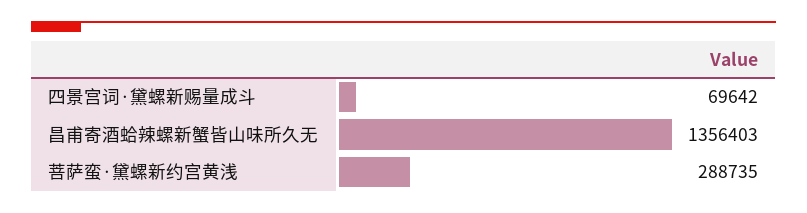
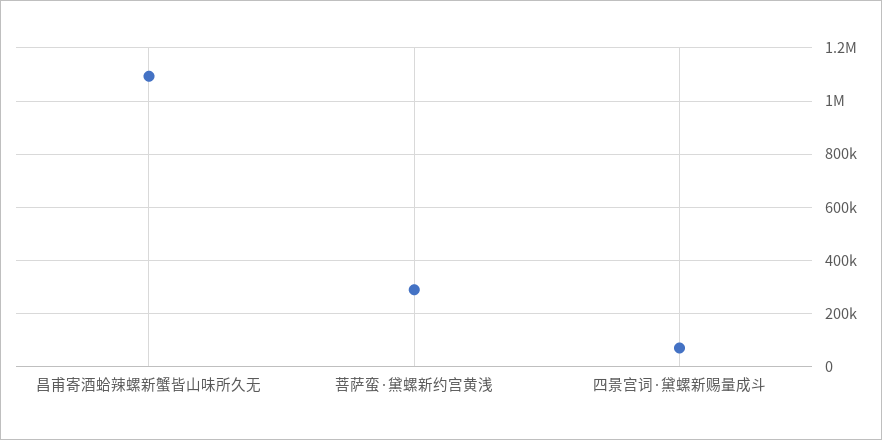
  {
    "四景宫词·黛螺新赐量成斗": 69642,
-   "昌甫寄酒蛤辣螺新蟹皆山味所久无": 1356403,
+   "昌甫寄酒蛤辣螺新蟹皆山味所久无": 1100000,
    "菩萨蛮·黛螺新约宫黄浅": 288735
  }

